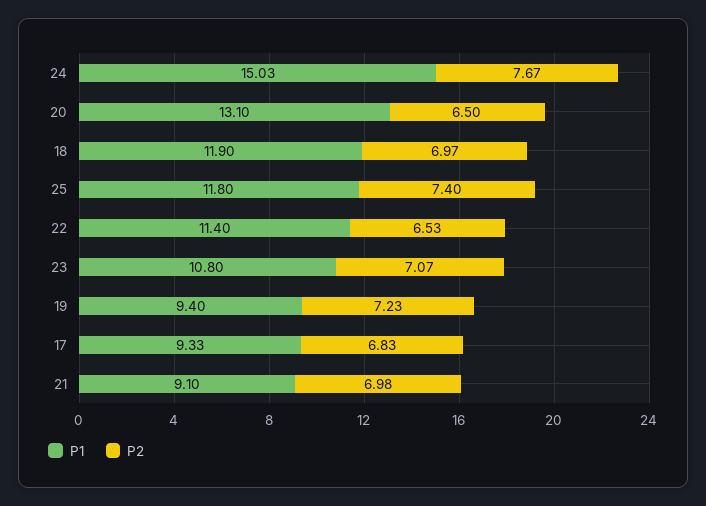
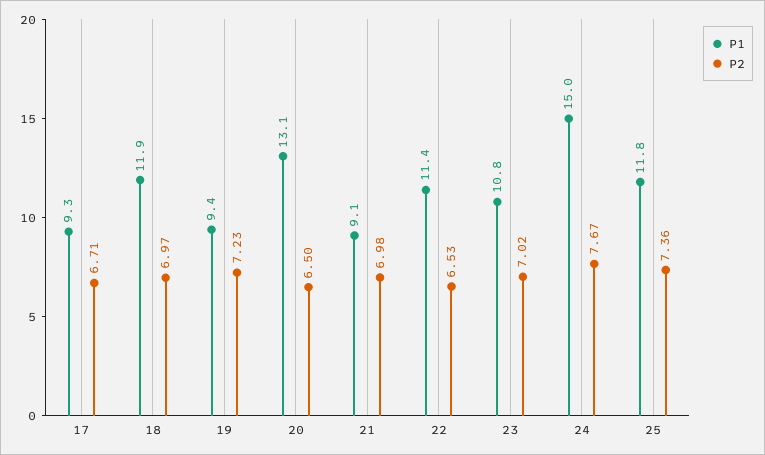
  {
    "P1": {
      "24": 15.03,
      "20": 13.1,
      "18": 11.9,
      "25": 11.8,
      "22": 11.4,
      "23": 10.8,
      "19": 9.4,
      "17": 9.33,
      "21": 9.1
    },
    "P2": {
      "24": 7.67,
      "20": 6.5,
      "18": 6.97,
-     "25": 7.4,
+     "25": 7.36,
      "22": 6.53,
-     "23": 7.07,
+     "23": 7.02,
      "19": 7.23,
-     "17": 6.83,
+     "17": 6.71,
      "21": 6.98
    }
  }

